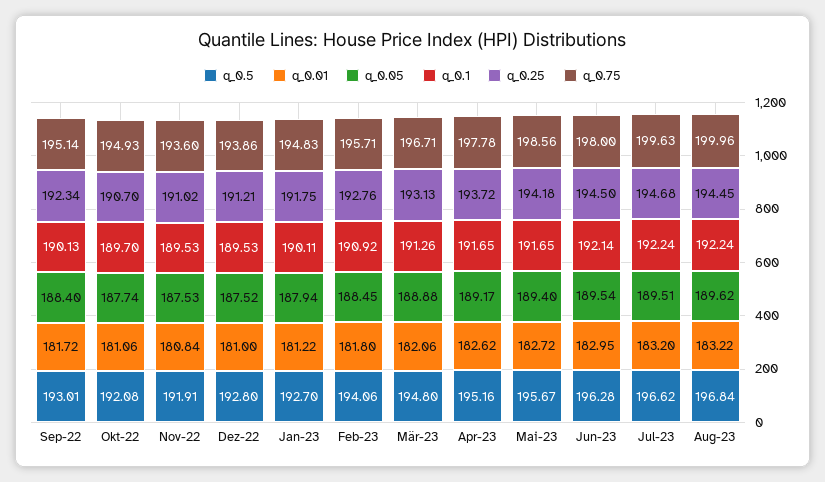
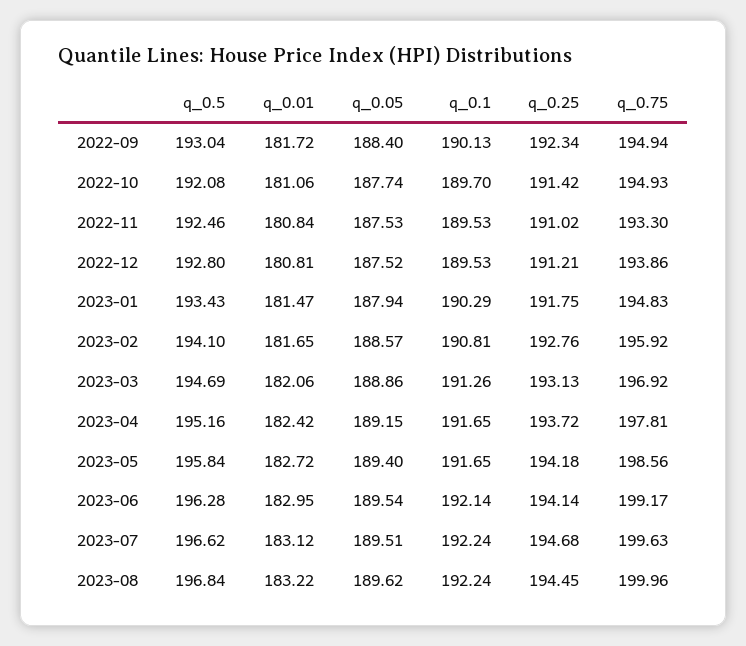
  {
    "q_0.5": {
-     "Sep-22": 193.01,
+     "Sep-22": 193.04,
      "Okt-22": 192.08,
-     "Nov-22": 191.91,
+     "Nov-22": 192.46,
      "Dez-22": 192.8,
-     "Jan-23": 192.7,
+     "Jan-23": 193.43,
-     "Feb-23": 194.06,
+     "Feb-23": 194.1,
-     "Mär-23": 194.8,
+     "Mär-23": 194.69,
      "Apr-23": 195.16,
-     "Mai-23": 195.67,
+     "Mai-23": 195.84,
      "Jun-23": 196.28,
      "Jul-23": 196.62,
      "Aug-23": 196.84
    },
    "q_0.01": {
      "Sep-22": 181.72,
      "Okt-22": 181.06,
      "Nov-22": 180.84,
-     "Dez-22": 181,
+     "Dez-22": 180.81,
-     "Jan-23": 181.22,
+     "Jan-23": 181.47,
-     "Feb-23": 181.8,
+     "Feb-23": 181.65,
      "Mär-23": 182.06,
-     "Apr-23": 182.62,
+     "Apr-23": 182.42,
      "Mai-23": 182.72,
      "Jun-23": 182.95,
-     "Jul-23": 183.2,
+     "Jul-23": 183.12,
      "Aug-23": 183.22
    },
    "q_0.05": {
      "Sep-22": 188.4,
      "Okt-22": 187.74,
      "Nov-22": 187.53,
      "Dez-22": 187.52,
      "Jan-23": 187.94,
-     "Feb-23": 188.45,
+     "Feb-23": 188.57,
-     "Mär-23": 188.88,
+     "Mär-23": 188.86,
-     "Apr-23": 189.17,
+     "Apr-23": 189.15,
      "Mai-23": 189.4,
      "Jun-23": 189.54,
      "Jul-23": 189.51,
      "Aug-23": 189.62
    },
    "q_0.1": {
      "Sep-22": 190.13,
      "Okt-22": 189.7,
      "Nov-22": 189.53,
      "Dez-22": 189.53,
-     "Jan-23": 190.11,
+     "Jan-23": 190.29,
-     "Feb-23": 190.92,
+     "Feb-23": 190.81,
      "Mär-23": 191.26,
      "Apr-23": 191.65,
      "Mai-23": 191.65,
      "Jun-23": 192.14,
      "Jul-23": 192.24,
      "Aug-23": 192.24
    },
    "q_0.25": {
      "Sep-22": 192.34,
-     "Okt-22": 190.7,
+     "Okt-22": 191.42,
      "Nov-22": 191.02,
      "Dez-22": 191.21,
      "Jan-23": 191.75,
      "Feb-23": 192.76,
      "Mär-23": 193.13,
      "Apr-23": 193.72,
      "Mai-23": 194.18,
-     "Jun-23": 194.5,
+     "Jun-23": 194.14,
      "Jul-23": 194.68,
      "Aug-23": 194.45
    },
    "q_0.75": {
-     "Sep-22": 195.14,
+     "Sep-22": 194.94,
      "Okt-22": 194.93,
-     "Nov-22": 193.6,
+     "Nov-22": 193.3,
      "Dez-22": 193.86,
      "Jan-23": 194.83,
-     "Feb-23": 195.71,
+     "Feb-23": 195.92,
-     "Mär-23": 196.71,
+     "Mär-23": 196.92,
-     "Apr-23": 197.78,
+     "Apr-23": 197.81,
      "Mai-23": 198.56,
-     "Jun-23": 198,
+     "Jun-23": 199.17,
      "Jul-23": 199.63,
      "Aug-23": 199.96
    }
  }

